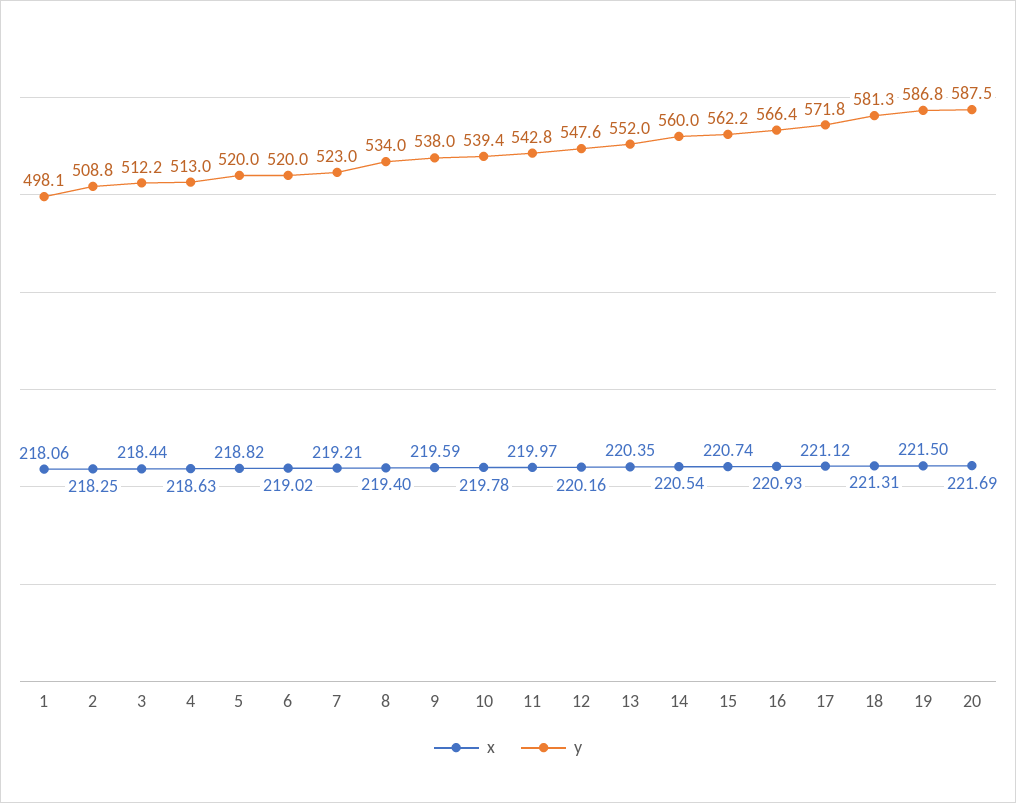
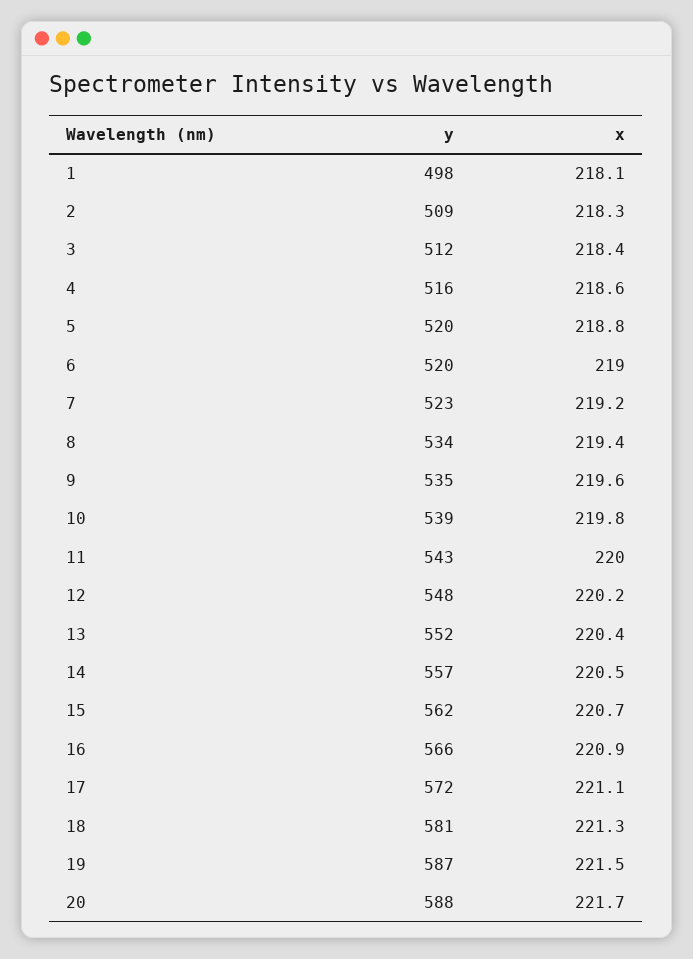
  {
    "x": {
      "1": 218.06,
      "2": 218.25,
      "3": 218.44,
      "4": 218.63,
      "5": 218.82,
      "6": 219.02,
      "7": 219.21,
      "8": 219.4,
      "9": 219.59,
      "10": 219.78,
      "11": 219.97,
      "12": 220.16,
      "13": 220.35,
      "14": 220.54,
      "15": 220.74,
      "16": 220.93,
      "17": 221.12,
      "18": 221.31,
      "19": 221.5,
      "20": 221.69
    },
    "y": {
      "1": 498.1,
      "2": 508.8,
      "3": 512.2,
-     "4": 513,
+     "4": 516,
      "5": 520,
      "6": 520,
      "7": 523,
      "8": 534,
-     "9": 538,
+     "9": 535,
      "10": 539.4,
      "11": 542.8,
      "12": 547.6,
      "13": 552,
-     "14": 560,
+     "14": 557,
      "15": 562.2,
      "16": 566.4,
      "17": 571.8,
      "18": 581.3,
      "19": 586.8,
      "20": 587.5
    }
  }

